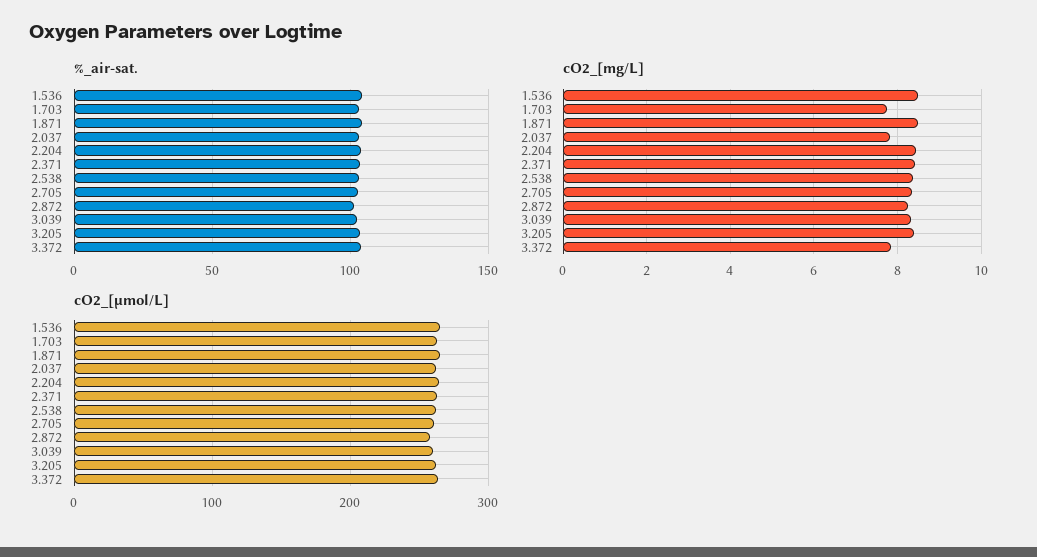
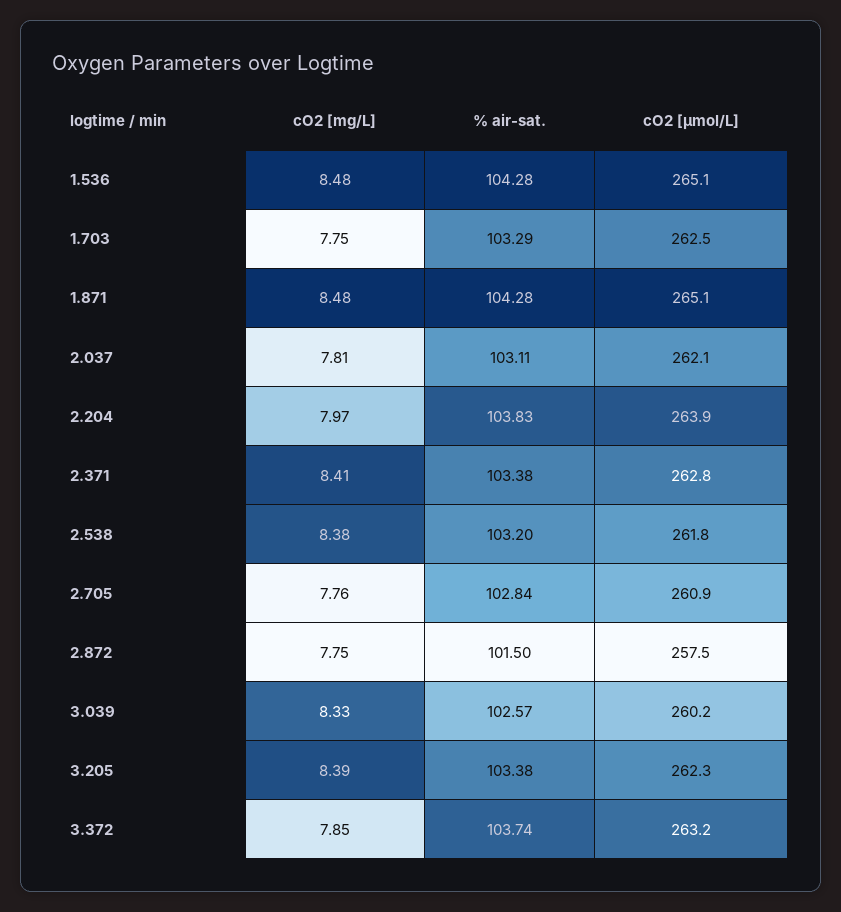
  {
    "%_air-sat.": {
      "1.536": 104.28,
      "1.703": 103.29,
      "1.871": 104.28,
      "2.037": 103.11,
      "2.204": 103.83,
      "2.371": 103.38,
      "2.538": 103.2,
      "2.705": 102.84,
      "2.872": 101.5,
      "3.039": 102.57,
      "3.205": 103.38,
      "3.372": 103.74
    },
    "cO2_[mg/L]": {
      "1.536": 8.48,
      "1.703": 7.75,
      "1.871": 8.48,
      "2.037": 7.81,
-     "2.204": 8.4,
+     "2.204": 7.97,
      "2.371": 8.41,
      "2.538": 8.38,
-     "2.705": 8.4,
+     "2.705": 7.76,
-     "2.872": 8.2,
+     "2.872": 7.75,
      "3.039": 8.33,
      "3.205": 8.39,
      "3.372": 7.85
    },
    "cO2_[µmol/L]": {
      "1.536": 265.1,
      "1.703": 262.5,
      "1.871": 265.1,
      "2.037": 262.1,
      "2.204": 263.9,
      "2.371": 262.8,
      "2.538": 261.8,
      "2.705": 260.9,
      "2.872": 257.5,
      "3.039": 260.2,
      "3.205": 262.3,
      "3.372": 263.2
    }
  }

